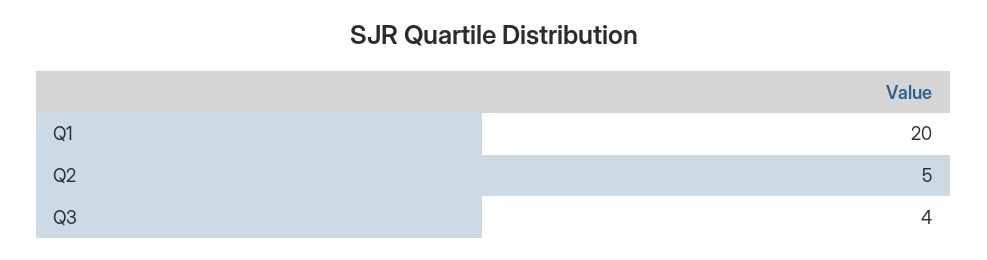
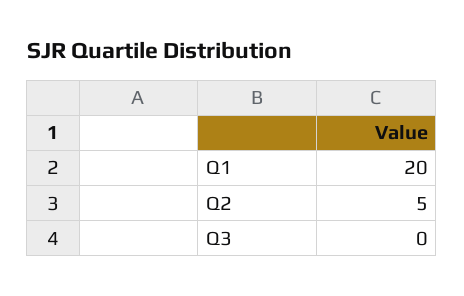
  {
    "Q1": 20,
    "Q2": 5,
-   "Q3": 4
+   "Q3": 0
  }

